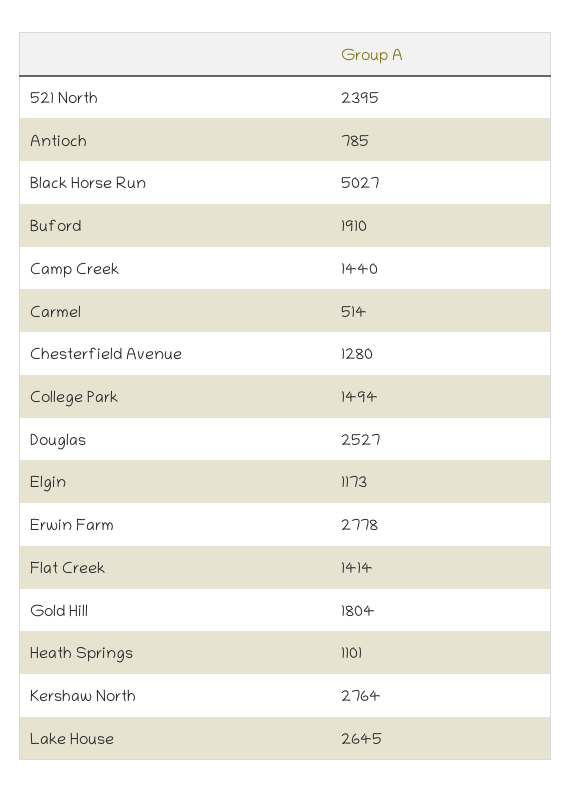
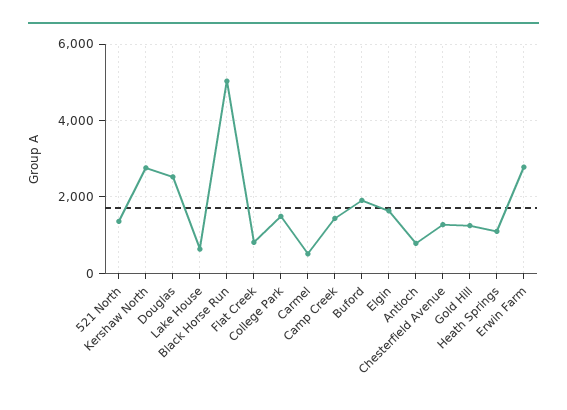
  {
-   "521 North": 2395,
+   "521 North": 1400,
    "Antioch": 785,
    "Black Horse Run": 5027,
    "Buford": 1910,
    "Camp Creek": 1440,
    "Carmel": 514,
    "Chesterfield Avenue": 1280,
    "College Park": 1494,
    "Douglas": 2527,
-   "Elgin": 1173,
+   "Elgin": 1600,
    "Erwin Farm": 2778,
-   "Flat Creek": 1414,
+   "Flat Creek": 800,
-   "Gold Hill": 1804,
+   "Gold Hill": 1200,
    "Heath Springs": 1101,
    "Kershaw North": 2764,
-   "Lake House": 2645
+   "Lake House": 600
  }

